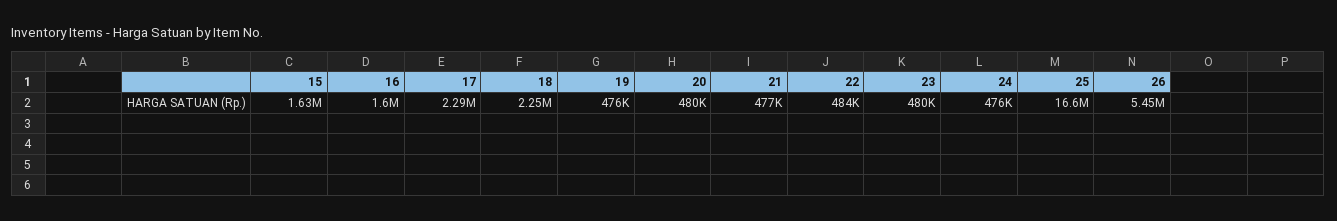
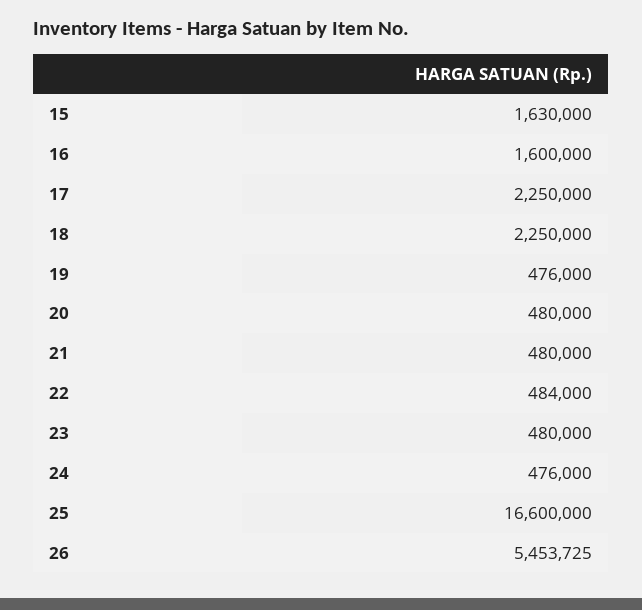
  {
    "15": 1630000,
    "16": 1600000,
-   "17": 2290000,
+   "17": 2250000,
    "18": 2250000,
    "19": 476000,
    "20": 480000,
-   "21": 477000,
+   "21": 480000,
    "22": 484000,
    "23": 480000,
    "24": 476000,
    "25": 16600000,
    "26": 5453725
  }

